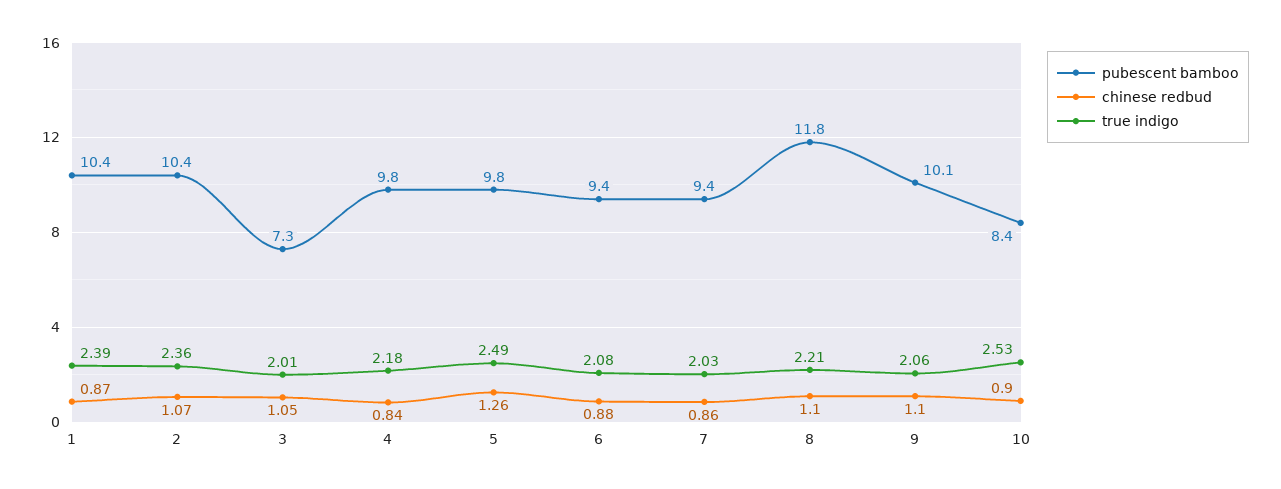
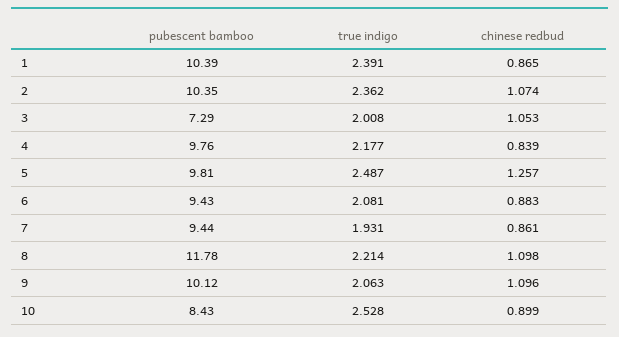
  {
    "pubescent bamboo": {
      "1": 10.39,
      "2": 10.35,
      "3": 7.29,
      "4": 9.76,
      "5": 9.81,
      "6": 9.43,
      "7": 9.44,
      "8": 11.78,
      "9": 10.12,
      "10": 8.43
    },
    "chinese redbud": {
      "1": 0.865,
      "2": 1.074,
      "3": 1.053,
      "4": 0.839,
      "5": 1.257,
      "6": 0.883,
      "7": 0.861,
      "8": 1.098,
      "9": 1.096,
      "10": 0.899
    },
    "true indigo": {
      "1": 2.391,
      "2": 2.362,
      "3": 2.008,
      "4": 2.177,
      "5": 2.487,
      "6": 2.081,
-     "7": 2.03,
+     "7": 1.931,
      "8": 2.214,
      "9": 2.063,
      "10": 2.528
    }
  }

